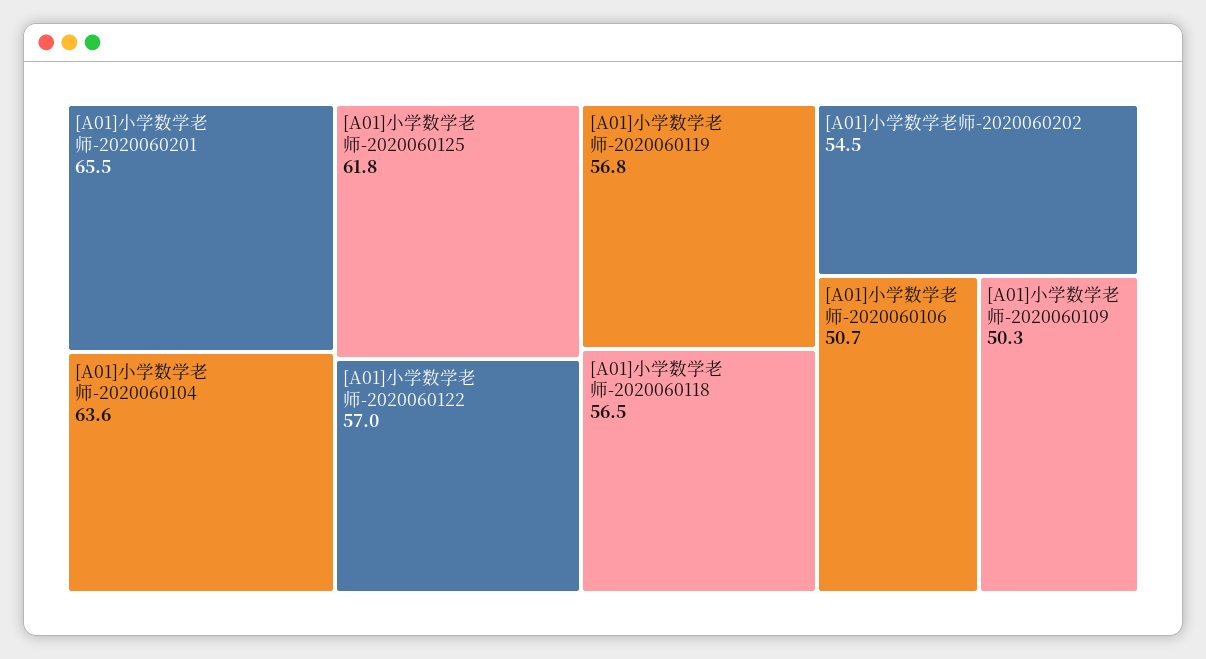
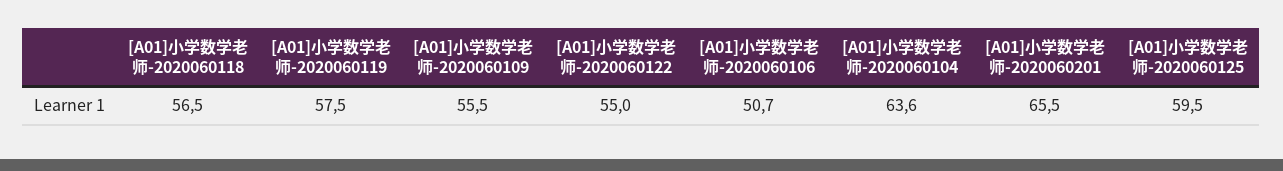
  {
    "[A01]小学数学老师-2020060201": 65.5,
    "[A01]小学数学老师-2020060104": 63.6,
-   "[A01]小学数学老师-2020060125": 61.8,
+   "[A01]小学数学老师-2020060125": 59.5,
-   "[A01]小学数学老师-2020060122": 57,
+   "[A01]小学数学老师-2020060122": 55,
-   "[A01]小学数学老师-2020060119": 56.8,
+   "[A01]小学数学老师-2020060119": 57.5,
    "[A01]小学数学老师-2020060118": 56.5,
-   "[A01]小学数学老师-2020060202": 54.5,
    "[A01]小学数学老师-2020060106": 50.7,
-   "[A01]小学数学老师-2020060109": 50.3
+   "[A01]小学数学老师-2020060109": 55.5
  }

